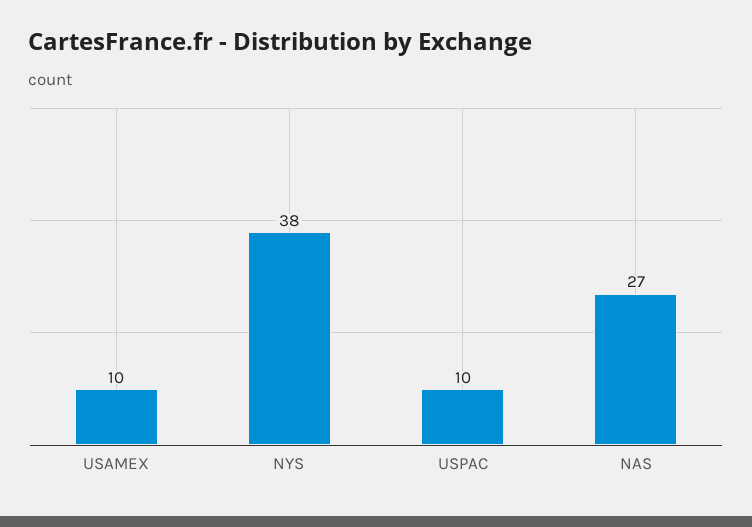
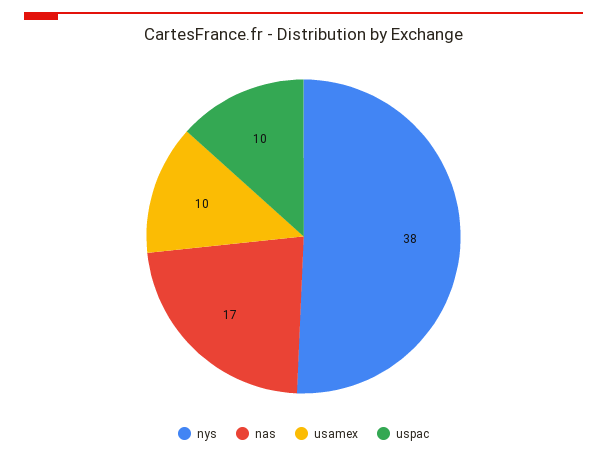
  {
    "USAMEX": 10,
    "NYS": 38,
    "USPAC": 10,
-   "NAS": 27
+   "NAS": 17
  }

